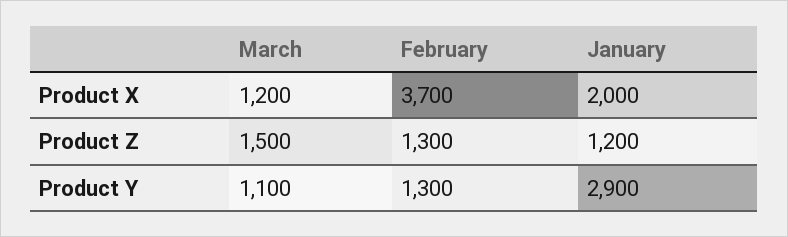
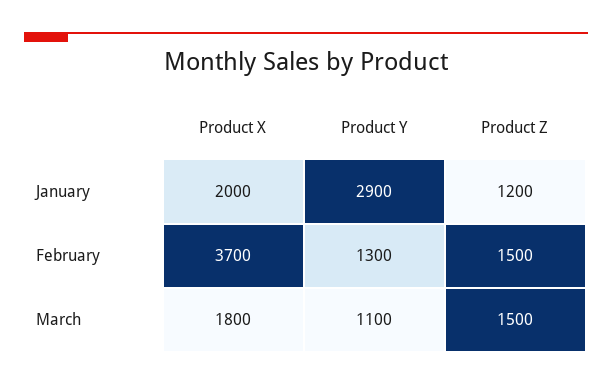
  {
    "March": {
-     "Product X": 1200,
+     "Product X": 1800,
      "Product Z": 1500,
      "Product Y": 1100
    },
    "February": {
      "Product X": 3700,
-     "Product Z": 1300,
+     "Product Z": 1500,
      "Product Y": 1300
    },
    "January": {
      "Product X": 2000,
      "Product Z": 1200,
      "Product Y": 2900
    }
  }

